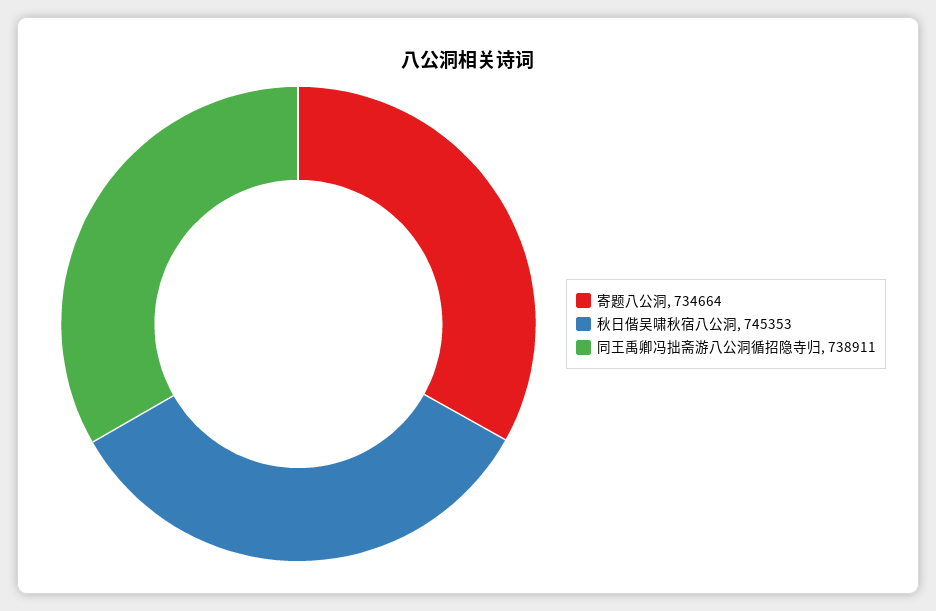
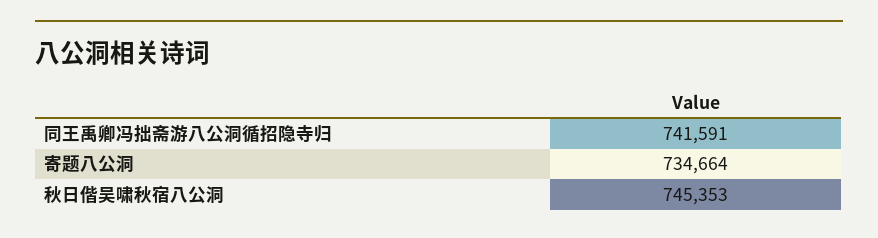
  {
    "寄题八公洞": 734664,
    "秋日偕吴啸秋宿八公洞": 745353,
-   "同王禹卿冯拙斋游八公洞循招隐寺归": 738911
+   "同王禹卿冯拙斋游八公洞循招隐寺归": 741591
  }

